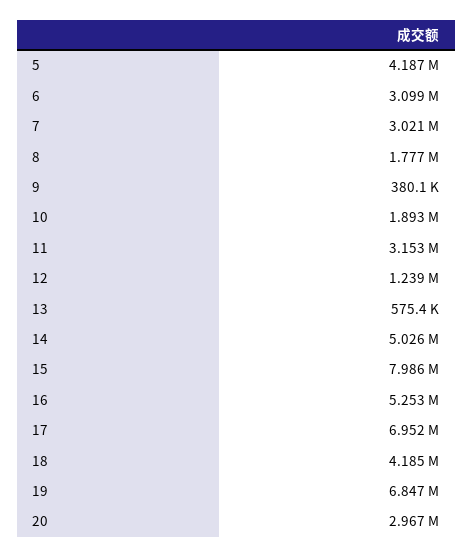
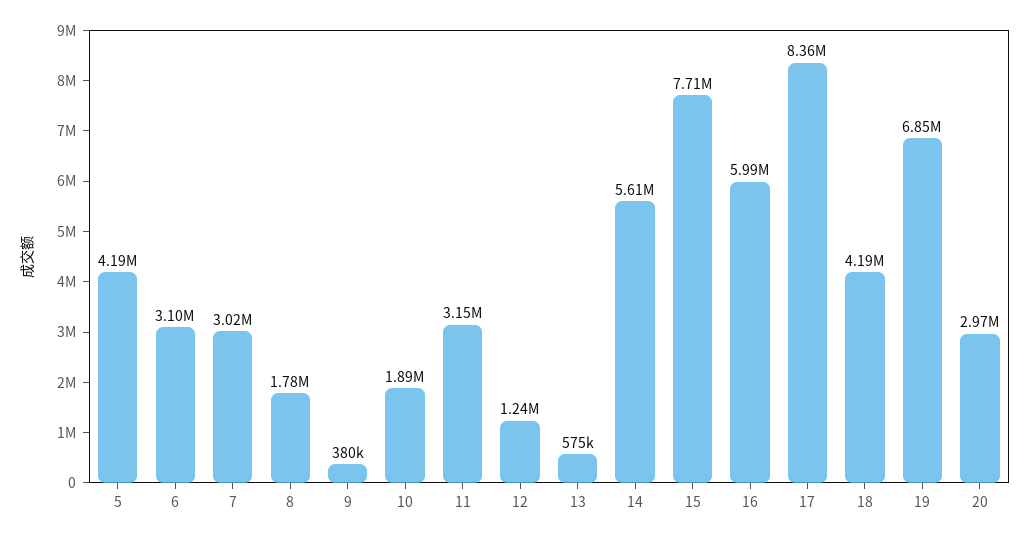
  {
    "5": 4187000,
    "6": 3099000,
    "7": 3021000,
    "8": 1777000,
    "9": 380100,
    "10": 1893000,
    "11": 3153000,
    "12": 1239000,
    "13": 575400,
-   "14": 5026000,
+   "14": 5610000,
-   "15": 7986000,
+   "15": 7710000,
-   "16": 5253000,
+   "16": 5990000,
-   "17": 6952000,
+   "17": 8360000,
    "18": 4185000,
    "19": 6847000,
    "20": 2967000
  }

